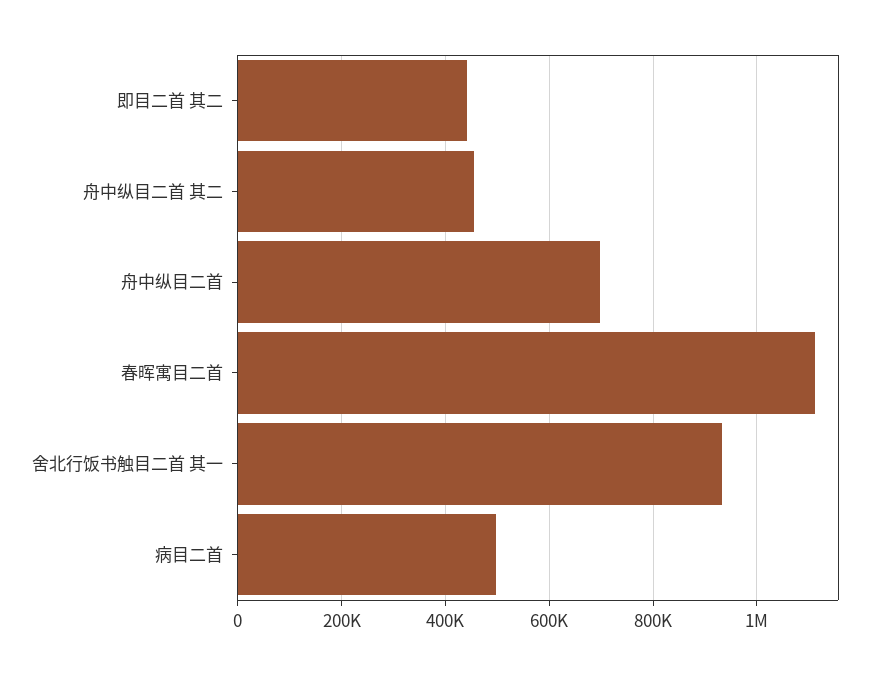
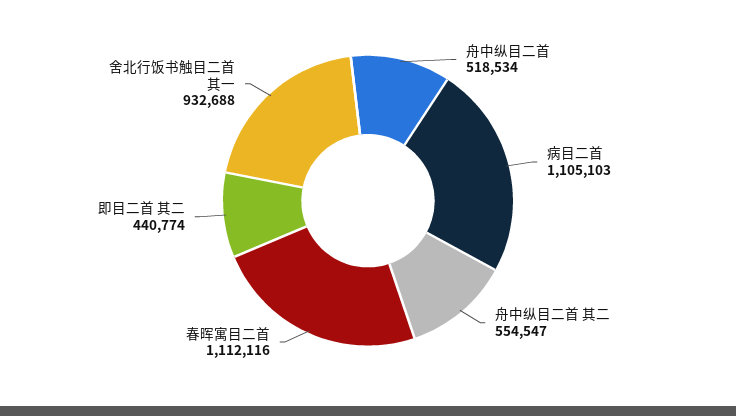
  {
    "即目二首 其二": 440774,
-   "舟中纵目二首 其二": 460000,
+   "舟中纵目二首 其二": 554547,
-   "舟中纵目二首": 700000,
+   "舟中纵目二首": 518534,
    "春晖寓目二首": 1112116,
    "舍北行饭书触目二首 其一": 932688,
-   "病目二首": 500000
+   "病目二首": 1105103
  }

